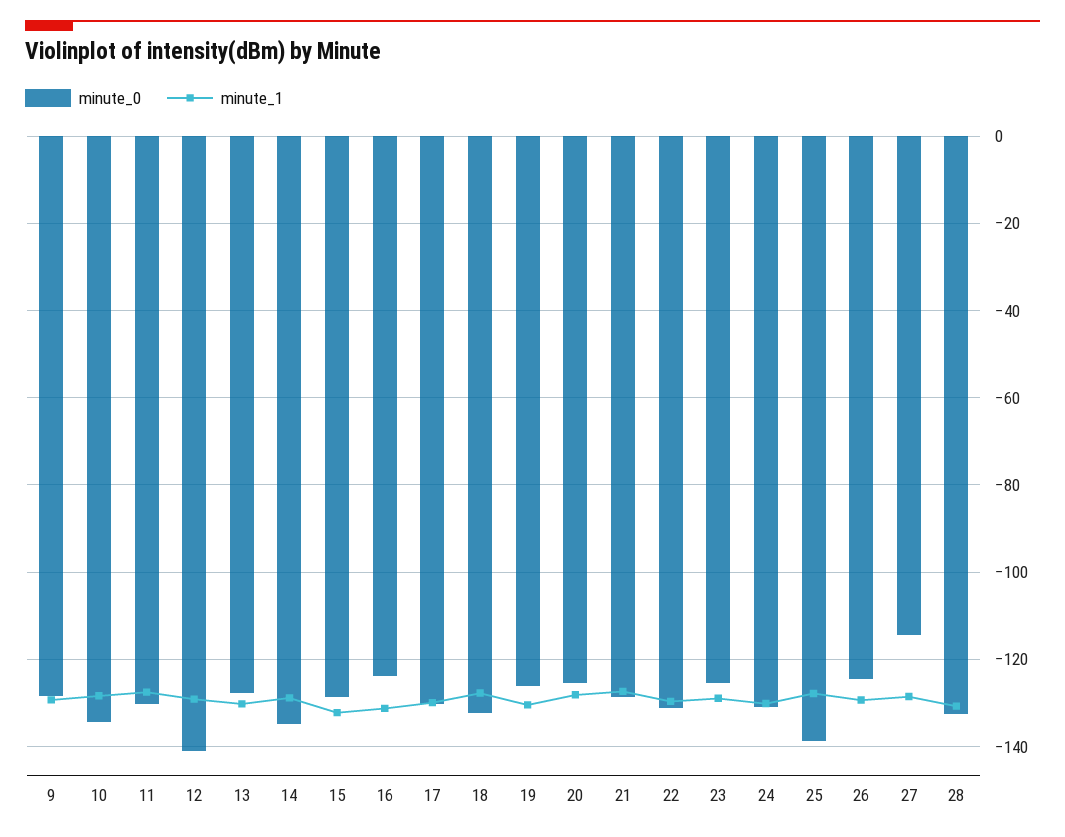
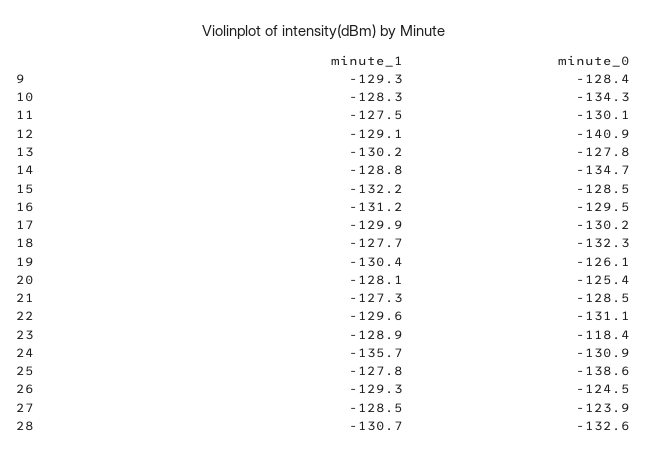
  {
    "minute_0": {
      "9": -128.4,
      "10": -134.3,
      "11": -130.1,
      "12": -140.9,
      "13": -127.8,
      "14": -134.7,
      "15": -128.5,
-     "16": -124,
+     "16": -129.5,
      "17": -130.2,
      "18": -132.3,
      "19": -126.1,
      "20": -125.4,
      "21": -128.5,
      "22": -131.1,
-     "23": -126,
+     "23": -118.4,
      "24": -130.9,
      "25": -138.6,
      "26": -124.5,
-     "27": -114,
+     "27": -123.9,
      "28": -132.6
    },
    "minute_1": {
      "9": -129.3,
      "10": -128.3,
      "11": -127.5,
      "12": -129.1,
      "13": -130.2,
      "14": -128.8,
      "15": -132.2,
      "16": -131.2,
      "17": -129.9,
      "18": -127.7,
      "19": -130.4,
      "20": -128.1,
      "21": -127.3,
      "22": -129.6,
      "23": -128.9,
-     "24": -130,
+     "24": -135.7,
      "25": -127.8,
      "26": -129.3,
      "27": -128.5,
      "28": -130.7
    }
  }

